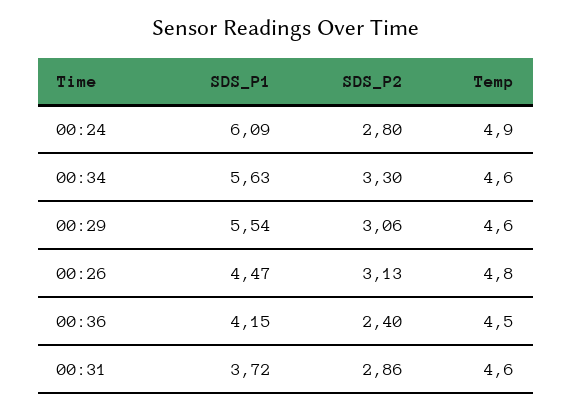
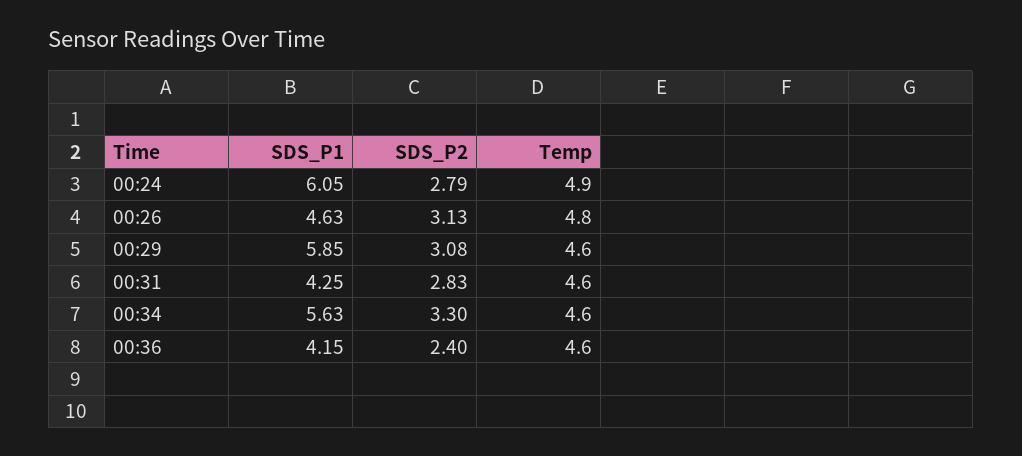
  {
    "SDS_P1": {
-     "00:24": 6.09,
+     "00:24": 6.05,
      "00:34": 5.63,
-     "00:29": 5.54,
+     "00:29": 5.85,
-     "00:26": 4.47,
+     "00:26": 4.63,
      "00:36": 4.15,
-     "00:31": 3.72
+     "00:31": 4.25
    },
    "SDS_P2": {
-     "00:24": 2.8,
+     "00:24": 2.79,
      "00:34": 3.3,
-     "00:29": 3.06,
+     "00:29": 3.08,
      "00:26": 3.13,
      "00:36": 2.4,
-     "00:31": 2.86
+     "00:31": 2.83
    },
    "Temp": {
      "00:24": 4.9,
      "00:34": 4.6,
      "00:29": 4.6,
      "00:26": 4.8,
-     "00:36": 4.5,
+     "00:36": 4.6,
      "00:31": 4.6
    }
  }

